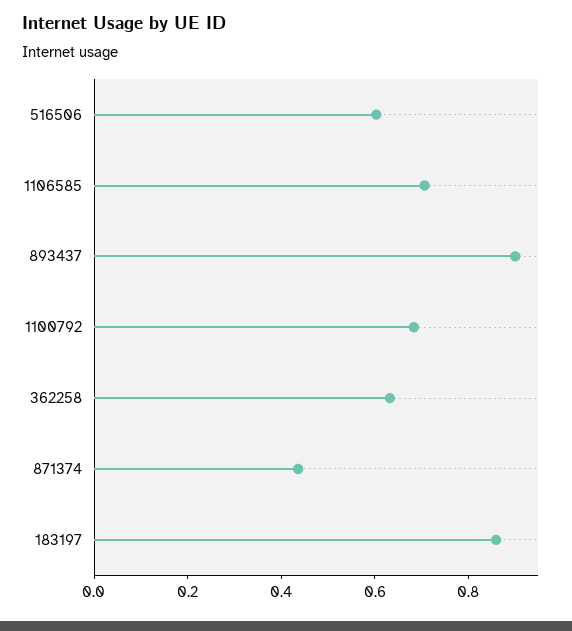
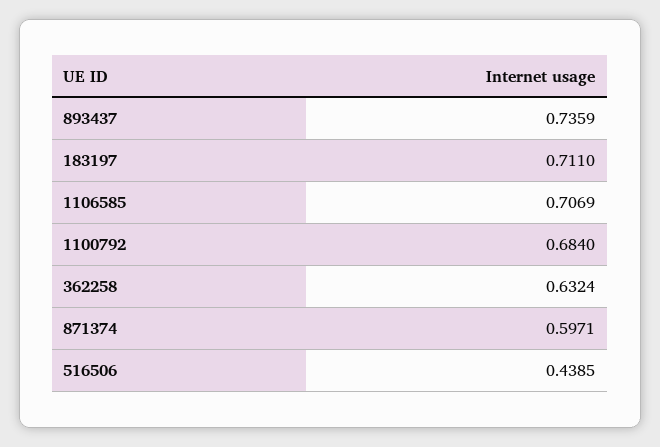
  {
-   "516506": 0.6,
+   "516506": 0.4385,
    "1106585": 0.7069,
-   "893437": 0.9,
+   "893437": 0.7359,
    "1100792": 0.684,
    "362258": 0.6324,
-   "871374": 0.45,
+   "871374": 0.5971,
-   "183197": 0.85
+   "183197": 0.711
  }

